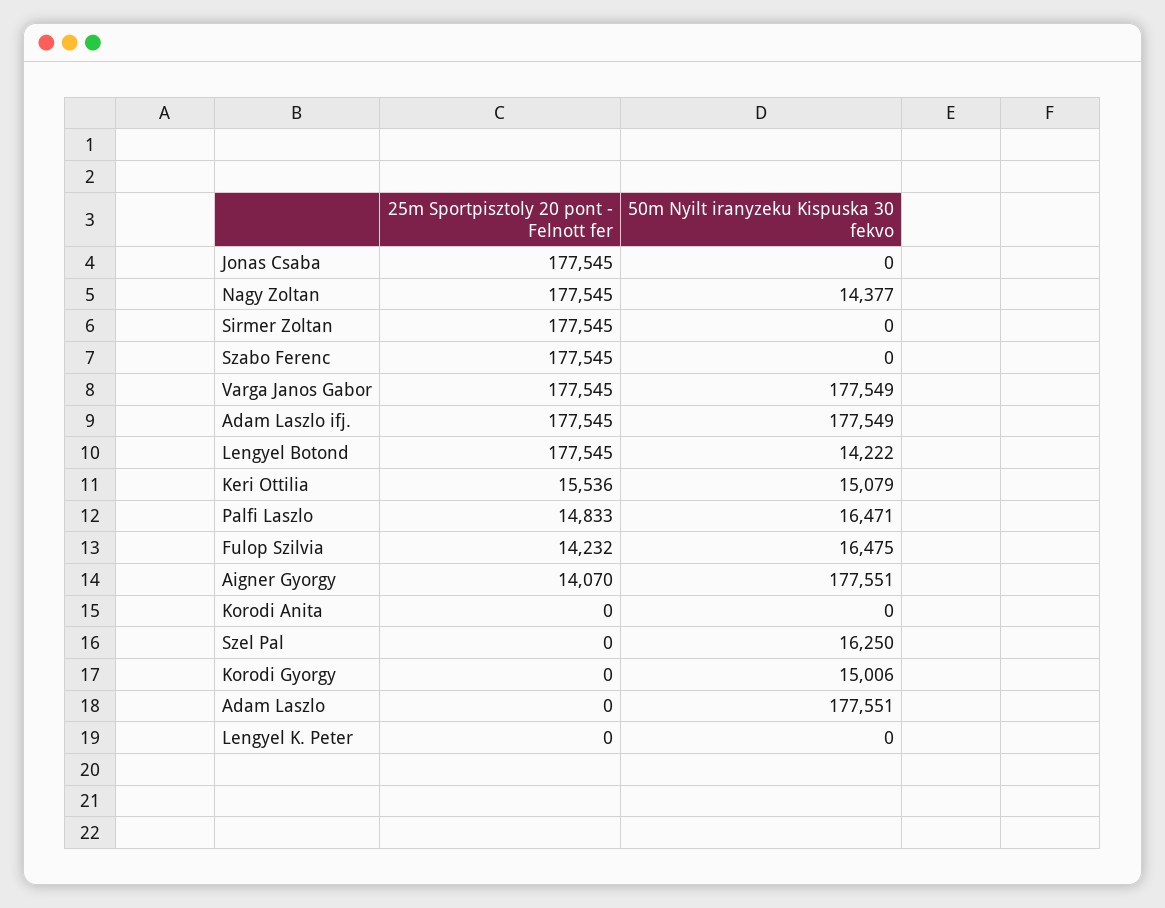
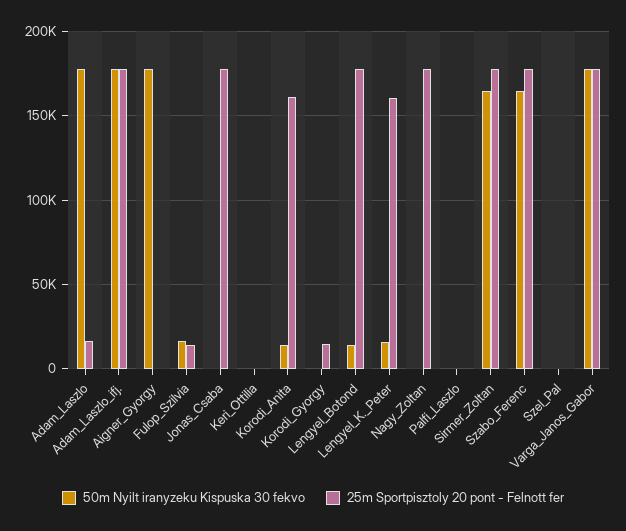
  {
    "25m Sportpisztoly 20 pont - Felnott fer": {
      "Jonas Csaba": 177545,
      "Nagy Zoltan": 177545,
      "Sirmer Zoltan": 177545,
      "Szabo Ferenc": 177545,
      "Varga Janos Gabor": 177545,
      "Adam Laszlo ifj.": 177545,
      "Lengyel Botond": 177545,
-     "Keri Ottilia": 15536,
+     "Keri Ottilia": 0,
-     "Palfi Laszlo": 14833,
+     "Palfi Laszlo": 0,
      "Fulop Szilvia": 14232,
-     "Aigner Gyorgy": 14070,
+     "Aigner Gyorgy": 0,
-     "Korodi Anita": 0,
+     "Korodi Anita": 160000,
      "Szel Pal": 0,
-     "Korodi Gyorgy": 0,
+     "Korodi Gyorgy": 15000,
-     "Adam Laszlo": 0,
+     "Adam Laszlo": 15000,
-     "Lengyel K. Peter": 0
+     "Lengyel K. Peter": 160000
    },
    "50m Nyilt iranyzeku Kispuska 30 fekvo": {
      "Jonas Csaba": 0,
-     "Nagy Zoltan": 14377,
+     "Nagy Zoltan": 0,
-     "Sirmer Zoltan": 0,
+     "Sirmer Zoltan": 165000,
-     "Szabo Ferenc": 0,
+     "Szabo Ferenc": 165000,
      "Varga Janos Gabor": 177549,
      "Adam Laszlo ifj.": 177549,
      "Lengyel Botond": 14222,
-     "Keri Ottilia": 15079,
+     "Keri Ottilia": 0,
-     "Palfi Laszlo": 16471,
+     "Palfi Laszlo": 0,
      "Fulop Szilvia": 16475,
      "Aigner Gyorgy": 177551,
-     "Korodi Anita": 0,
+     "Korodi Anita": 15000,
-     "Szel Pal": 16250,
+     "Szel Pal": 0,
-     "Korodi Gyorgy": 15006,
+     "Korodi Gyorgy": 0,
      "Adam Laszlo": 177551,
-     "Lengyel K. Peter": 0
+     "Lengyel K. Peter": 15000
    }
  }

